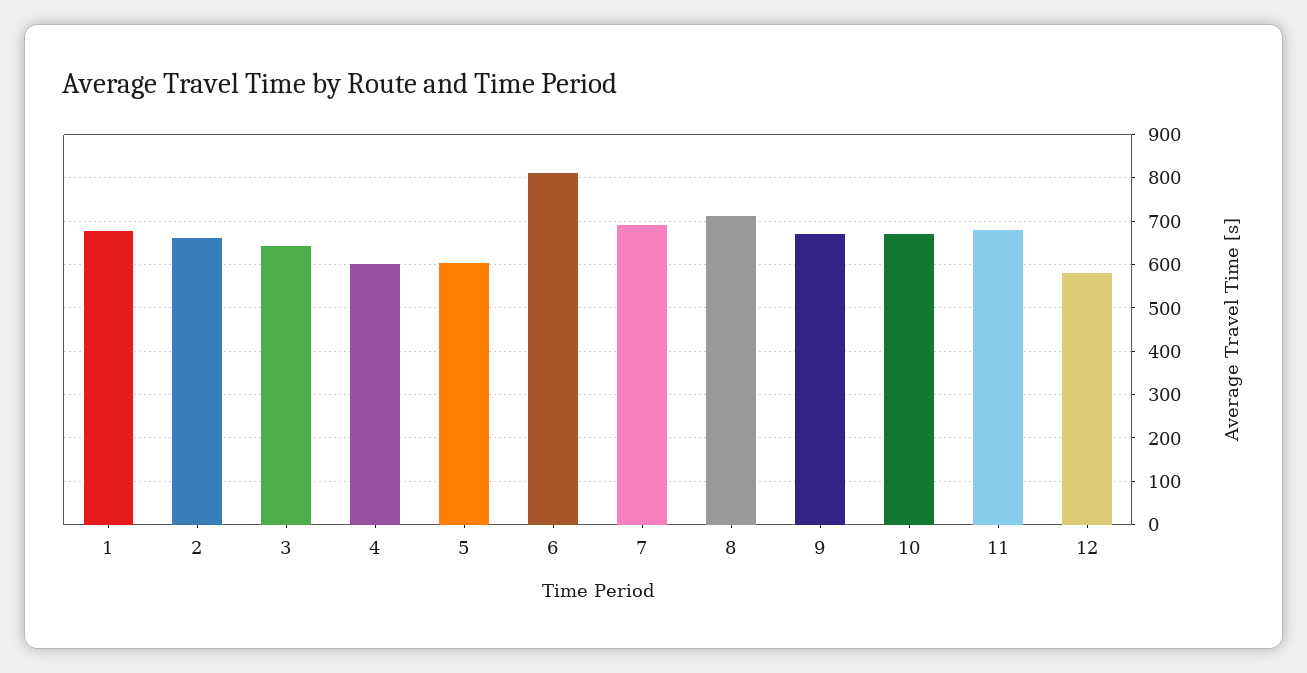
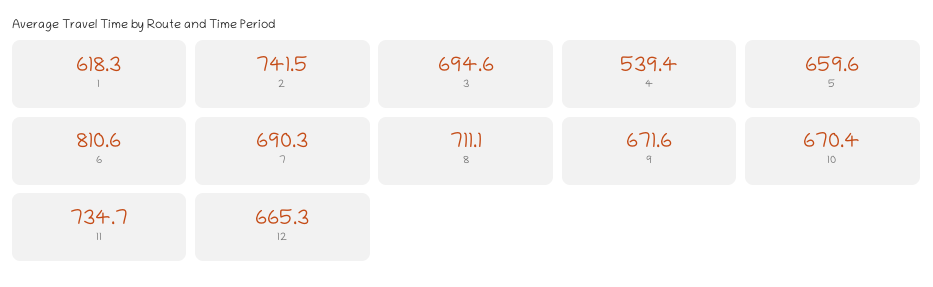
  {
-   "1": 680,
+   "1": 618.3,
-   "2": 660,
+   "2": 741.5,
-   "3": 640,
+   "3": 694.6,
-   "4": 600,
+   "4": 539.4,
-   "5": 600,
+   "5": 659.6,
    "6": 810.6,
    "7": 690.3,
    "8": 711.1,
    "9": 671.6,
    "10": 670.4,
-   "11": 680,
+   "11": 734.7,
-   "12": 580
+   "12": 665.3
  }

